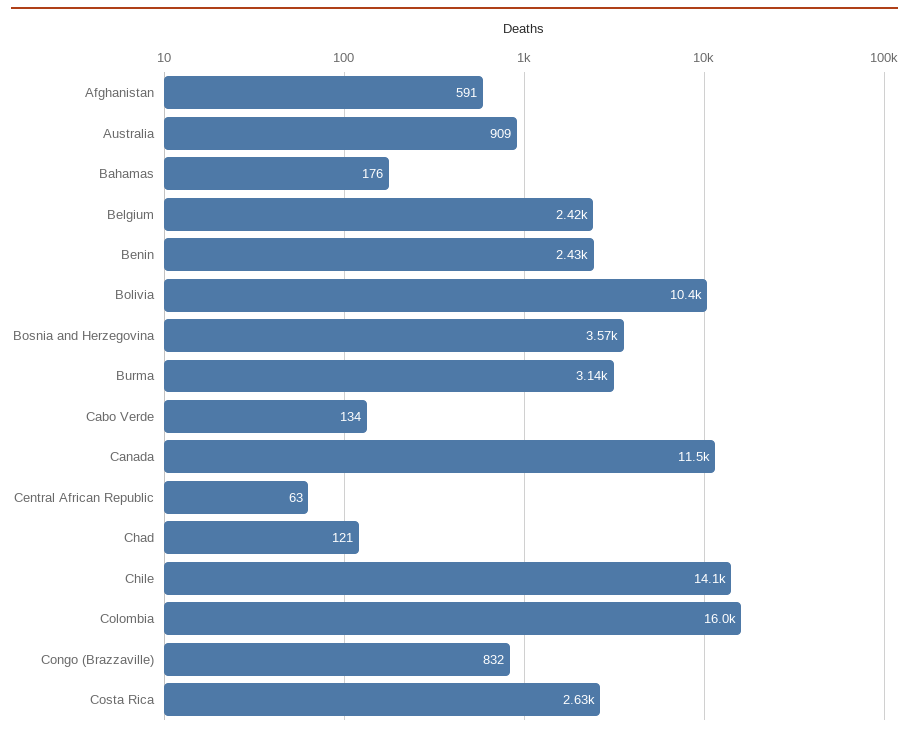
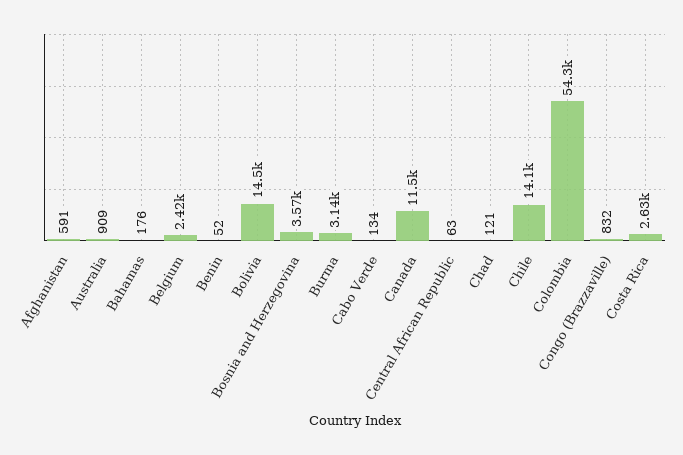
  {
    "Afghanistan": 591,
    "Australia": 909,
    "Bahamas": 176,
    "Belgium": 2420,
-   "Benin": 2430,
+   "Benin": 52,
-   "Bolivia": 10400,
+   "Bolivia": 14500,
    "Bosnia and Herzegovina": 3570,
    "Burma": 3140,
    "Cabo Verde": 134,
    "Canada": 11500,
    "Central African Republic": 63,
    "Chad": 121,
    "Chile": 14100,
-   "Colombia": 16000,
+   "Colombia": 54300,
    "Congo (Brazzaville)": 832,
    "Costa Rica": 2630
  }

